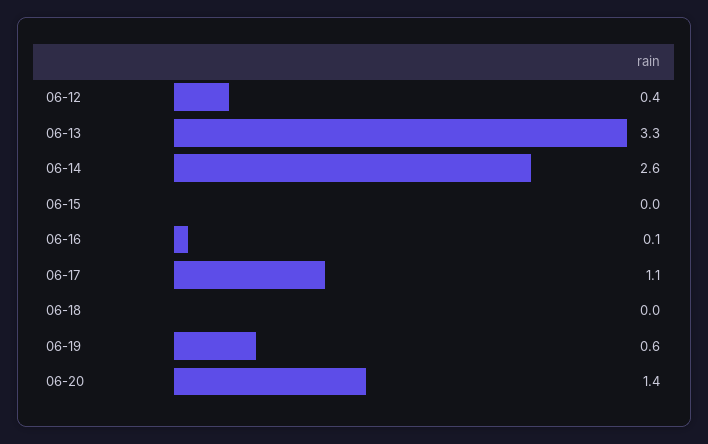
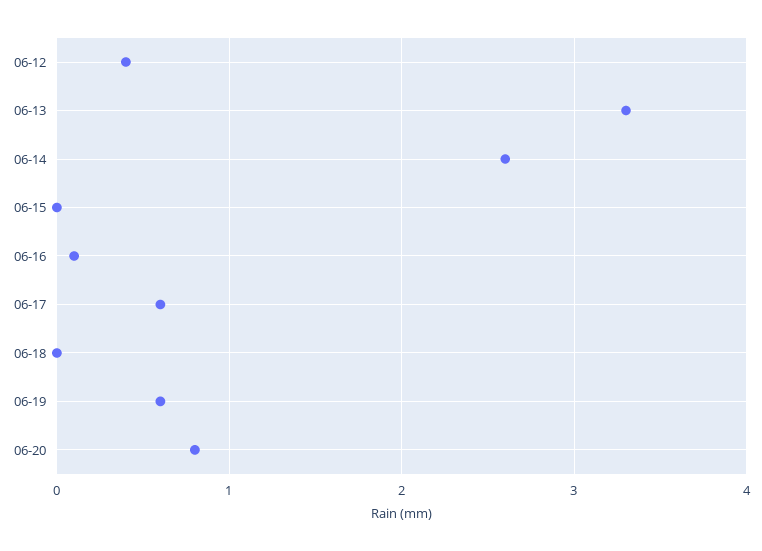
  {
    "06-12": 0.4,
    "06-13": 3.3,
    "06-14": 2.6,
    "06-15": 0,
    "06-16": 0.1,
-   "06-17": 1.1,
+   "06-17": 0.6,
    "06-18": 0,
    "06-19": 0.6,
-   "06-20": 1.4
+   "06-20": 0.8
  }

